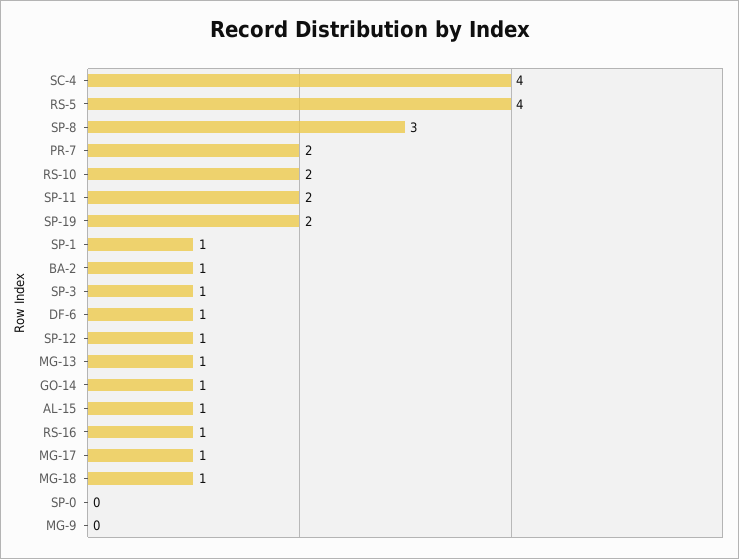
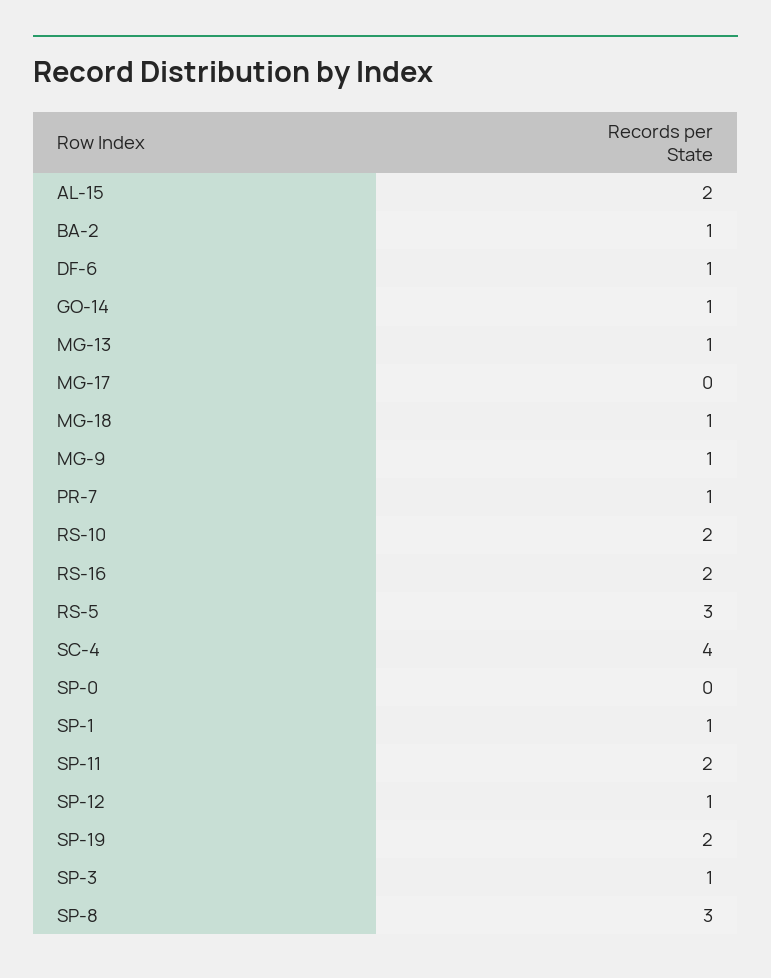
  {
    "SC-4": 4,
-   "RS-5": 4,
+   "RS-5": 3,
    "SP-8": 3,
-   "PR-7": 2,
+   "PR-7": 1,
    "RS-10": 2,
    "SP-11": 2,
    "SP-19": 2,
    "SP-1": 1,
    "BA-2": 1,
    "SP-3": 1,
    "DF-6": 1,
    "SP-12": 1,
    "MG-13": 1,
    "GO-14": 1,
-   "AL-15": 1,
+   "AL-15": 2,
-   "RS-16": 1,
+   "RS-16": 2,
-   "MG-17": 1,
+   "MG-17": 0,
    "MG-18": 1,
    "SP-0": 0,
-   "MG-9": 0
+   "MG-9": 1
  }

